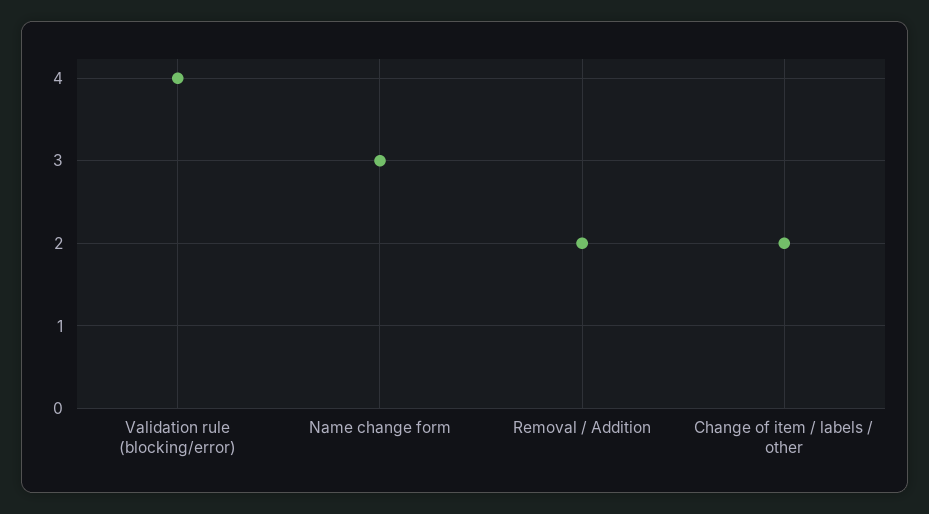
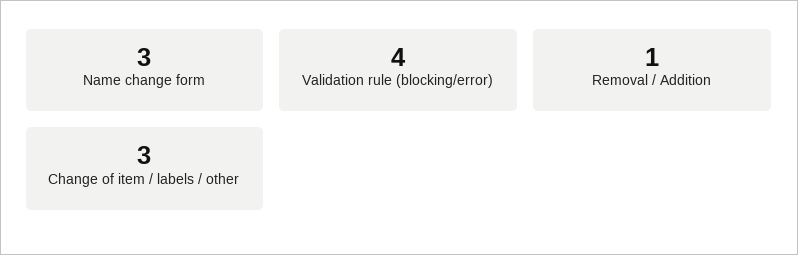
  {
    "Validation rule (blocking/error)": 4,
    "Name change form": 3,
-   "Removal / Addition": 2,
+   "Removal / Addition": 1,
-   "Change of item / labels / other": 2
+   "Change of item / labels / other": 3
  }

